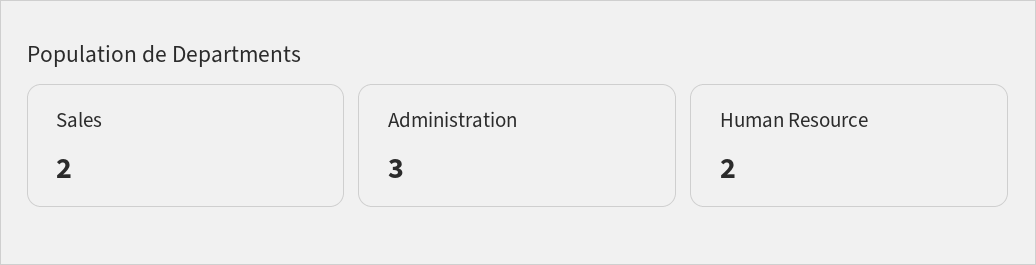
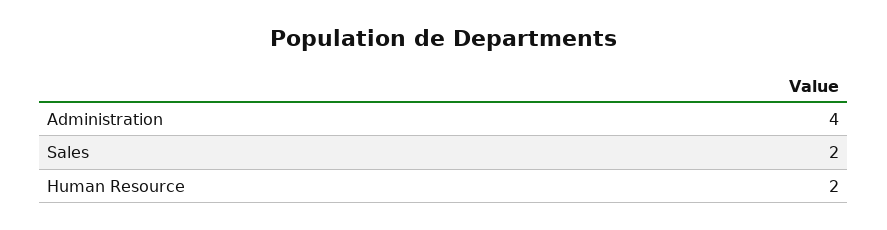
  {
    "Sales": 2,
-   "Administration": 3,
+   "Administration": 4,
    "Human Resource": 2
  }

